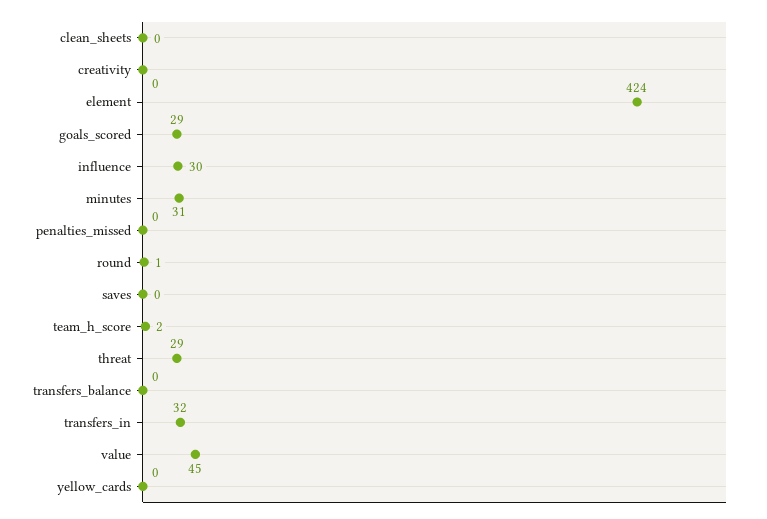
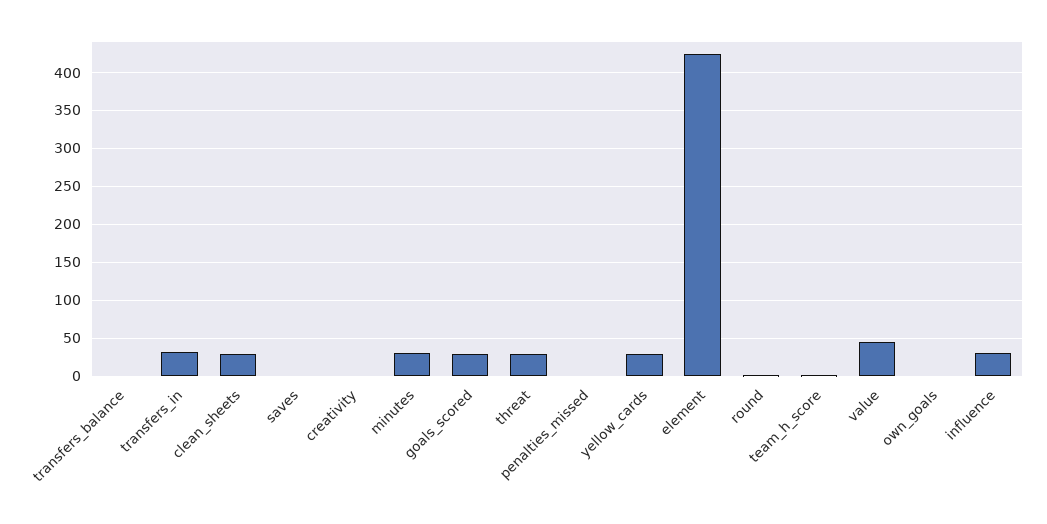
  {
-   "clean_sheets": 0,
+   "clean_sheets": 30,
    "creativity": 0,
    "element": 424,
    "goals_scored": 29,
    "influence": 30,
    "minutes": 31,
    "penalties_missed": 0,
    "round": 1,
    "saves": 0,
    "team_h_score": 2,
    "threat": 29,
    "transfers_balance": 0,
    "transfers_in": 32,
    "value": 45,
-   "yellow_cards": 0
+   "yellow_cards": 30,
+   "own_goals": 0
  }

